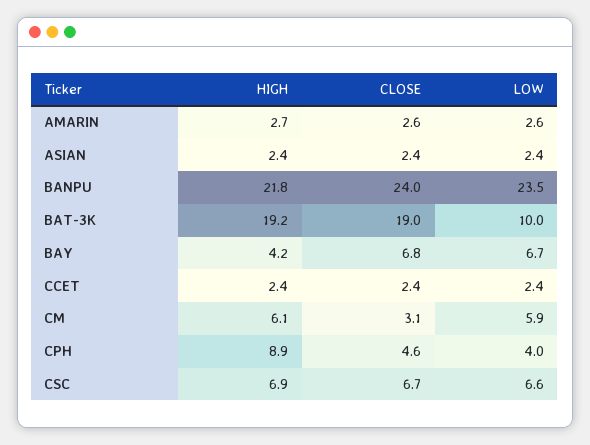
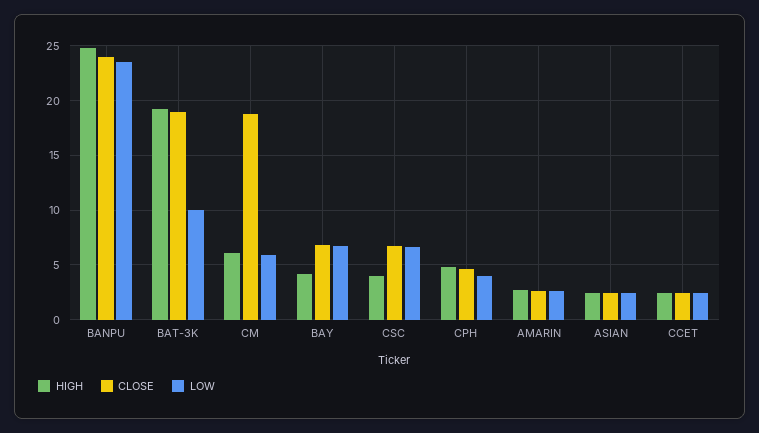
  {
    "HIGH": {
      "AMARIN": 2.7,
      "ASIAN": 2.4,
-     "BANPU": 21.8,
+     "BANPU": 25,
      "BAT-3K": 19.2,
      "BAY": 4.2,
      "CCET": 2.4,
      "CM": 6.1,
-     "CPH": 8.9,
+     "CPH": 5,
-     "CSC": 6.9
+     "CSC": 4
    },
    "CLOSE": {
      "AMARIN": 2.6,
      "ASIAN": 2.4,
      "BANPU": 24,
      "BAT-3K": 19,
      "BAY": 6.8,
      "CCET": 2.4,
-     "CM": 3.1,
+     "CM": 19,
      "CPH": 4.6,
      "CSC": 6.7
    },
    "LOW": {
      "AMARIN": 2.6,
      "ASIAN": 2.4,
      "BANPU": 23.5,
      "BAT-3K": 10,
      "BAY": 6.7,
      "CCET": 2.4,
      "CM": 5.9,
      "CPH": 4,
      "CSC": 6.6
    }
  }

